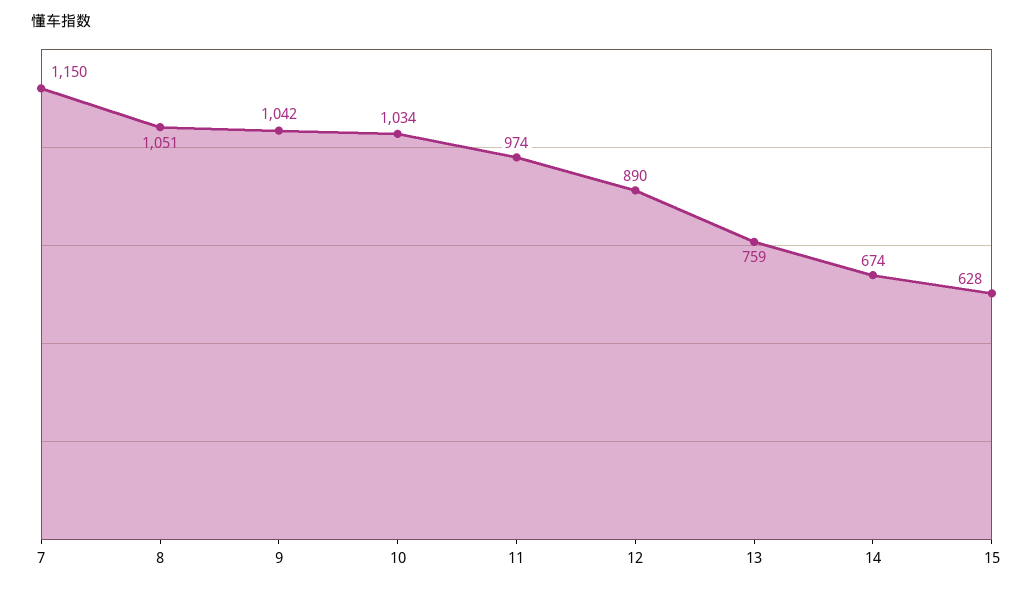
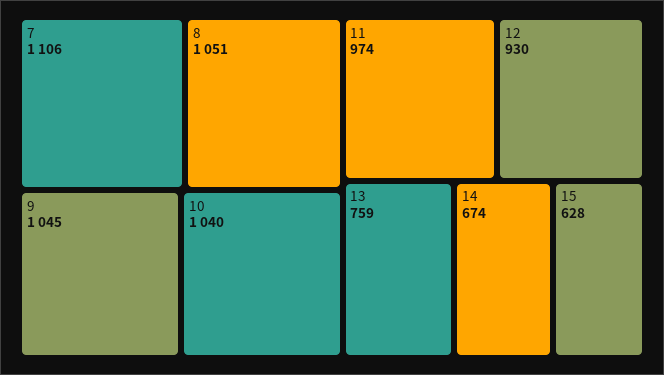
  {
-   "7": 1150,
+   "7": 1106,
    "8": 1051,
-   "9": 1042,
+   "9": 1045,
-   "10": 1034,
+   "10": 1040,
    "11": 974,
-   "12": 890,
+   "12": 930,
    "13": 759,
    "14": 674,
    "15": 628
  }

